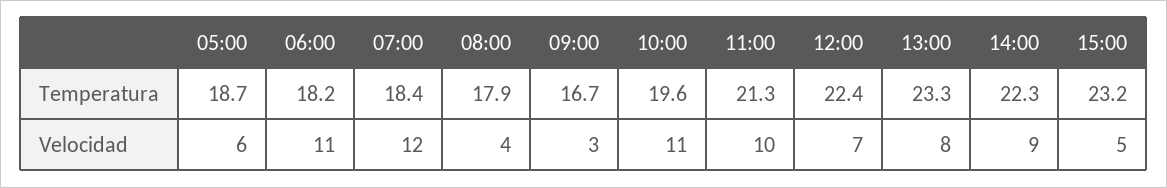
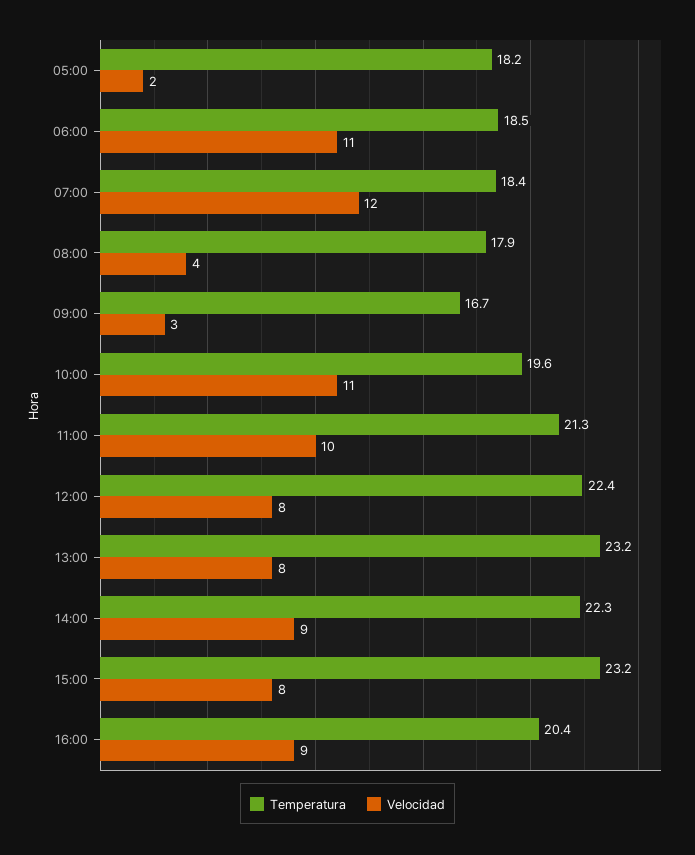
  {
    "Temperatura": {
-     "05:00": 18.7,
+     "05:00": 18.2,
-     "06:00": 18.2,
+     "06:00": 18.5,
      "07:00": 18.4,
      "08:00": 17.9,
      "09:00": 16.7,
      "10:00": 19.6,
      "11:00": 21.3,
      "12:00": 22.4,
-     "13:00": 23.3,
+     "13:00": 23.2,
      "14:00": 22.3,
-     "15:00": 23.2
+     "15:00": 23.2,
+     "16:00": 20.4
    },
    "Velocidad": {
-     "05:00": 6,
+     "05:00": 2,
      "06:00": 11,
      "07:00": 12,
      "08:00": 4,
      "09:00": 3,
      "10:00": 11,
      "11:00": 10,
-     "12:00": 7,
+     "12:00": 8,
      "13:00": 8,
      "14:00": 9,
-     "15:00": 5
+     "15:00": 8,
+     "16:00": 9
    }
  }

